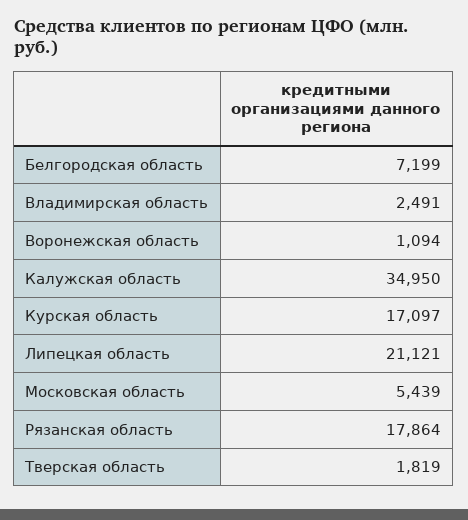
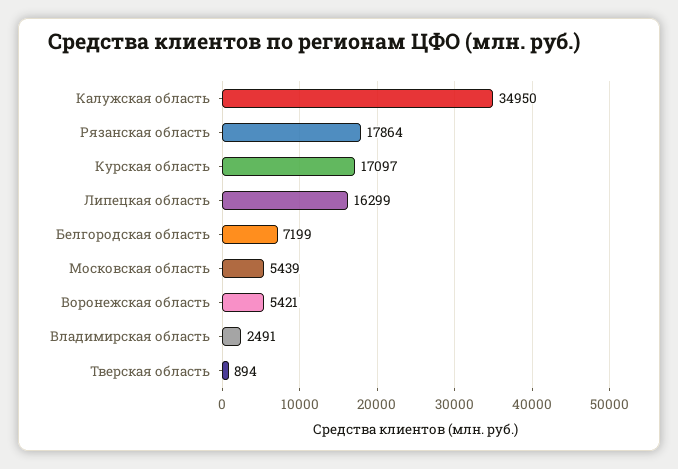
  {
    "Белгородская область": 7199,
    "Владимирская область": 2491,
-   "Воронежская область": 1094,
+   "Воронежская область": 5421,
    "Калужская область": 34950,
    "Курская область": 17097,
-   "Липецкая область": 21121,
+   "Липецкая область": 16299,
    "Московская область": 5439,
    "Рязанская область": 17864,
-   "Тверская область": 1819
+   "Тверская область": 894
  }

